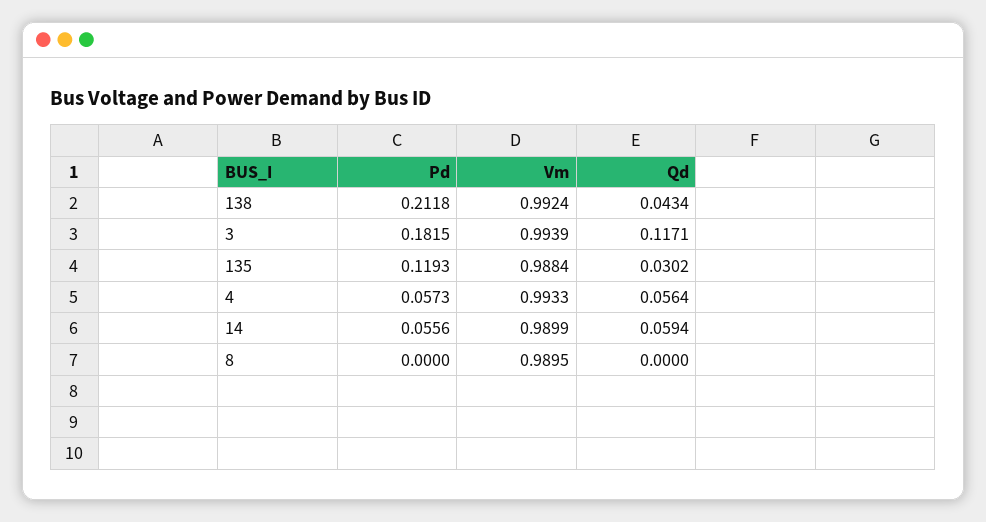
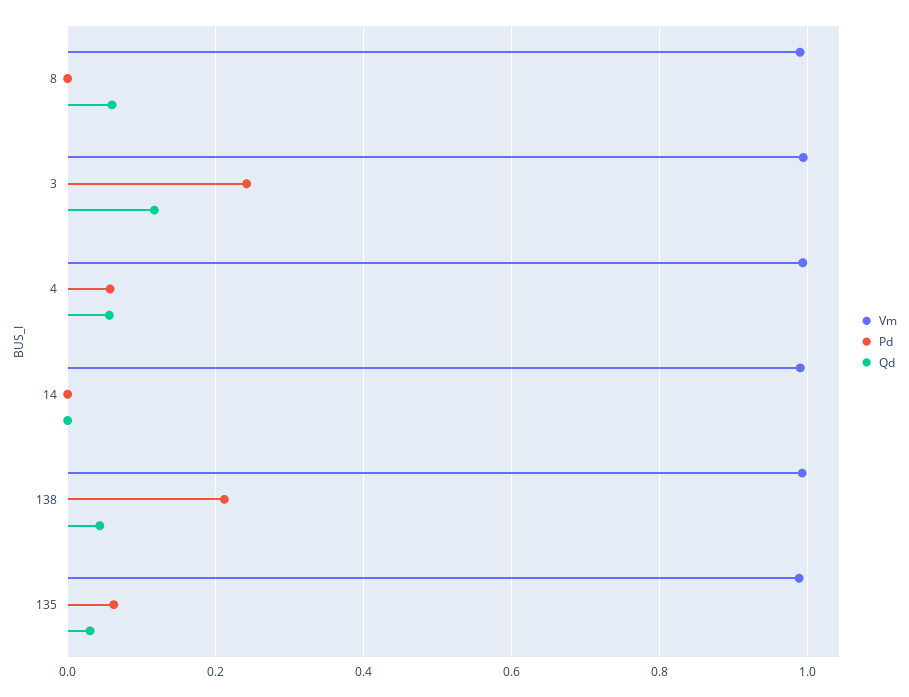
  {
    "Pd": {
      "138": 0.2118,
-     "3": 0.1815,
+     "3": 0.24,
-     "135": 0.1193,
+     "135": 0.06,
      "4": 0.0573,
-     "14": 0.0556,
+     "14": 0,
      "8": 0
    },
    "Vm": {
      "138": 0.9924,
      "3": 0.9939,
      "135": 0.9884,
      "4": 0.9933,
      "14": 0.9899,
      "8": 0.9895
    },
    "Qd": {
      "138": 0.0434,
      "3": 0.1171,
      "135": 0.0302,
      "4": 0.0564,
-     "14": 0.0594,
+     "14": 0,
-     "8": 0
+     "8": 0.06
    }
  }

